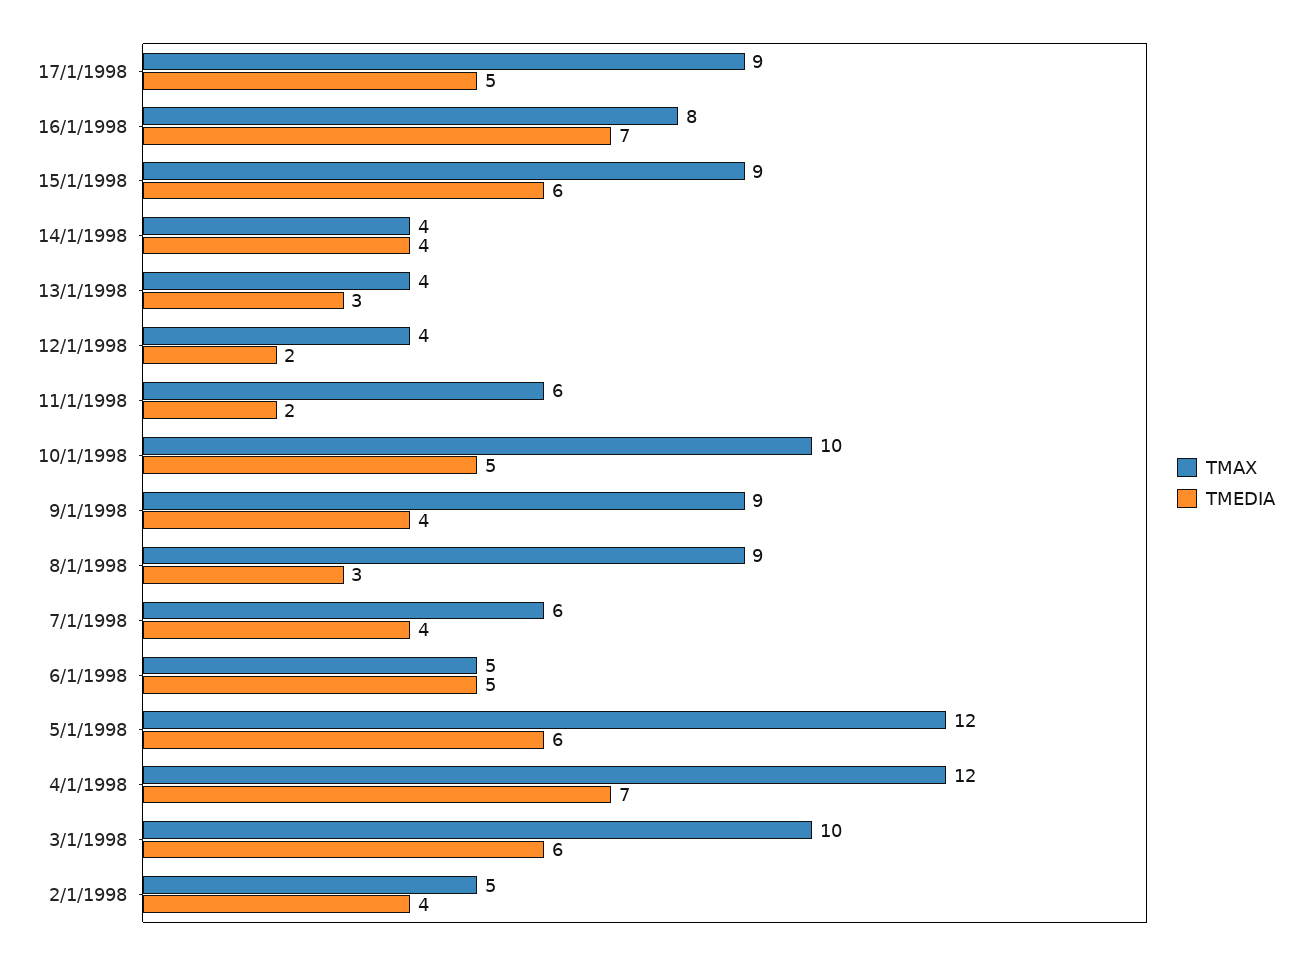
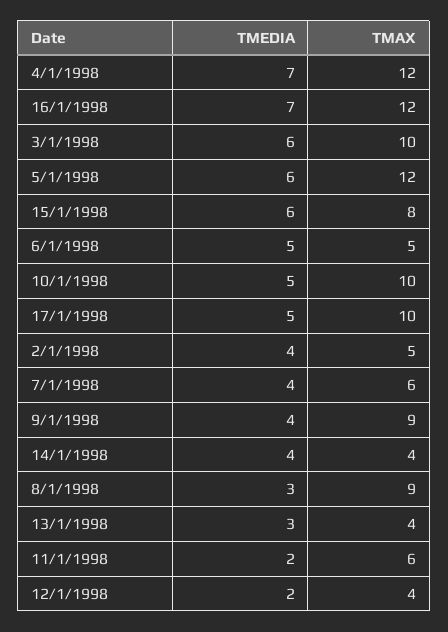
  {
    "TMAX": {
-     "17/1/1998": 9,
+     "17/1/1998": 10,
-     "16/1/1998": 8,
+     "16/1/1998": 12,
-     "15/1/1998": 9,
+     "15/1/1998": 8,
      "14/1/1998": 4,
      "13/1/1998": 4,
      "12/1/1998": 4,
      "11/1/1998": 6,
      "10/1/1998": 10,
      "9/1/1998": 9,
      "8/1/1998": 9,
      "7/1/1998": 6,
      "6/1/1998": 5,
      "5/1/1998": 12,
      "4/1/1998": 12,
      "3/1/1998": 10,
      "2/1/1998": 5
    },
    "TMEDIA": {
      "17/1/1998": 5,
      "16/1/1998": 7,
      "15/1/1998": 6,
      "14/1/1998": 4,
      "13/1/1998": 3,
      "12/1/1998": 2,
      "11/1/1998": 2,
      "10/1/1998": 5,
      "9/1/1998": 4,
      "8/1/1998": 3,
      "7/1/1998": 4,
      "6/1/1998": 5,
      "5/1/1998": 6,
      "4/1/1998": 7,
      "3/1/1998": 6,
      "2/1/1998": 4
    }
  }

